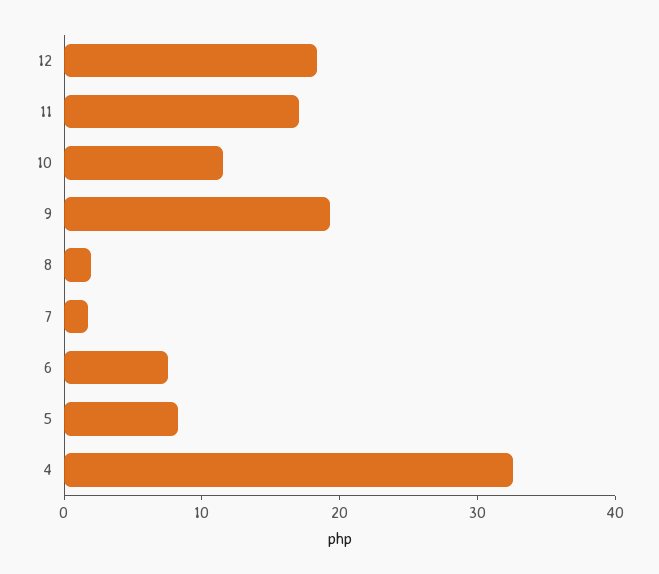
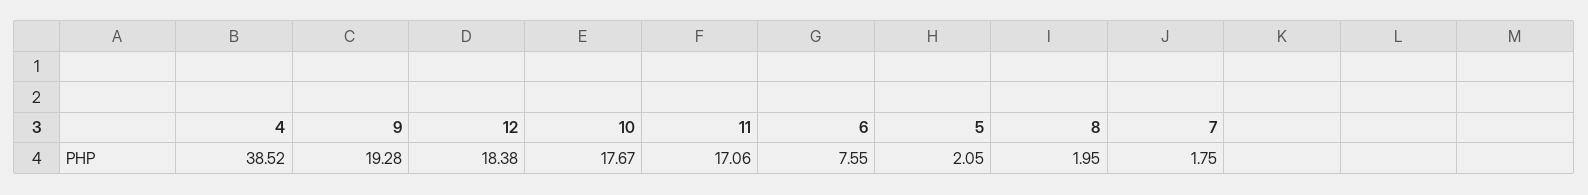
  {
    "12": 18.38,
    "11": 17.06,
-   "10": 12,
+   "10": 17.67,
    "9": 19.28,
    "8": 1.95,
    "7": 1.75,
    "6": 7.55,
-   "5": 8,
+   "5": 2.05,
-   "4": 32
+   "4": 38.52
  }

